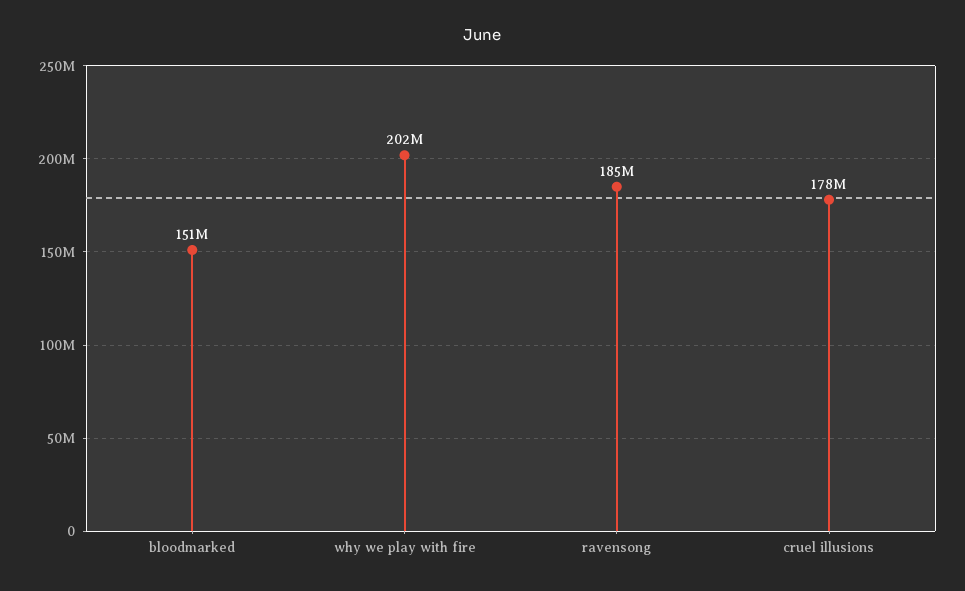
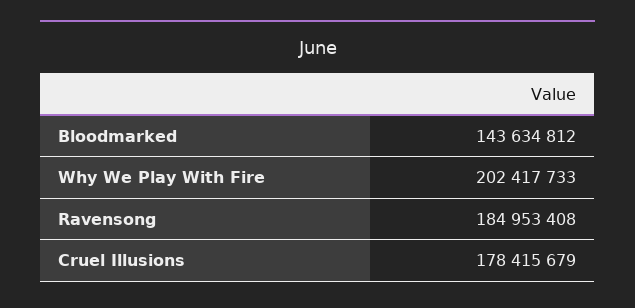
  {
-   "bloodmarked": 151000000,
+   "bloodmarked": 143634812,
    "why we play with fire": 202417733,
    "ravensong": 184953408,
    "cruel illusions": 178415679
  }

